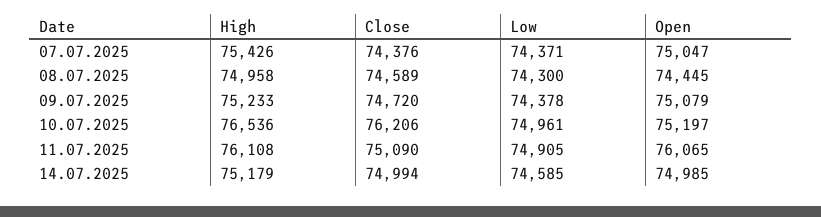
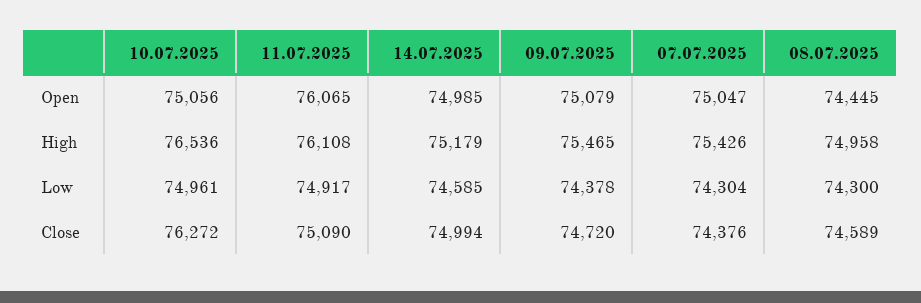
  {
    "High": {
      "07.07.2025": 75426,
      "08.07.2025": 74958,
-     "09.07.2025": 75233,
+     "09.07.2025": 75465,
      "10.07.2025": 76536,
      "11.07.2025": 76108,
      "14.07.2025": 75179
    },
    "Close": {
      "07.07.2025": 74376,
      "08.07.2025": 74589,
      "09.07.2025": 74720,
-     "10.07.2025": 76206,
+     "10.07.2025": 76272,
      "11.07.2025": 75090,
      "14.07.2025": 74994
    },
    "Low": {
-     "07.07.2025": 74371,
+     "07.07.2025": 74304,
      "08.07.2025": 74300,
      "09.07.2025": 74378,
      "10.07.2025": 74961,
-     "11.07.2025": 74905,
+     "11.07.2025": 74917,
      "14.07.2025": 74585
    },
    "Open": {
      "07.07.2025": 75047,
      "08.07.2025": 74445,
      "09.07.2025": 75079,
-     "10.07.2025": 75197,
+     "10.07.2025": 75056,
      "11.07.2025": 76065,
      "14.07.2025": 74985
    }
  }

